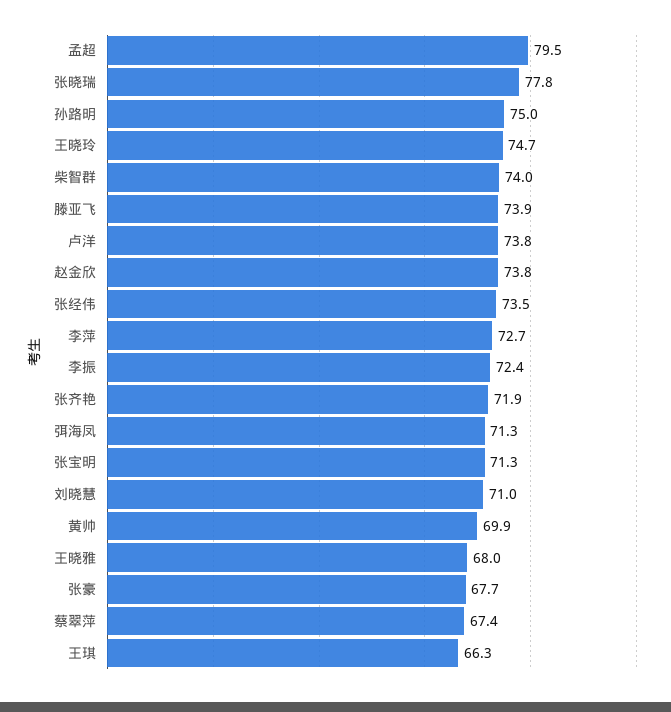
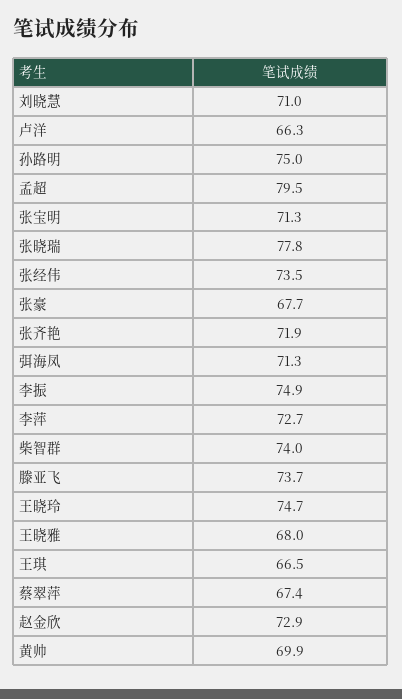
  {
    "孟超": 79.5,
    "张晓瑞": 77.8,
    "孙路明": 75,
    "王晓玲": 74.7,
    "柴智群": 74,
-   "滕亚飞": 73.9,
+   "滕亚飞": 73.7,
-   "卢洋": 73.8,
+   "卢洋": 66.3,
-   "赵金欣": 73.8,
+   "赵金欣": 72.9,
    "张经伟": 73.5,
    "李萍": 72.7,
-   "李振": 72.4,
+   "李振": 74.9,
    "张齐艳": 71.9,
    "弭海凤": 71.3,
    "张宝明": 71.3,
    "刘晓慧": 71,
    "黄帅": 69.9,
    "王晓雅": 68,
    "张豪": 67.7,
    "蔡翠萍": 67.4,
-   "王琪": 66.3
+   "王琪": 66.5
  }

